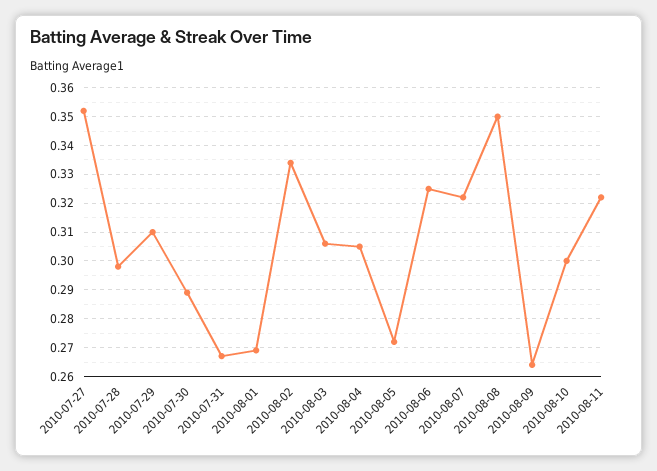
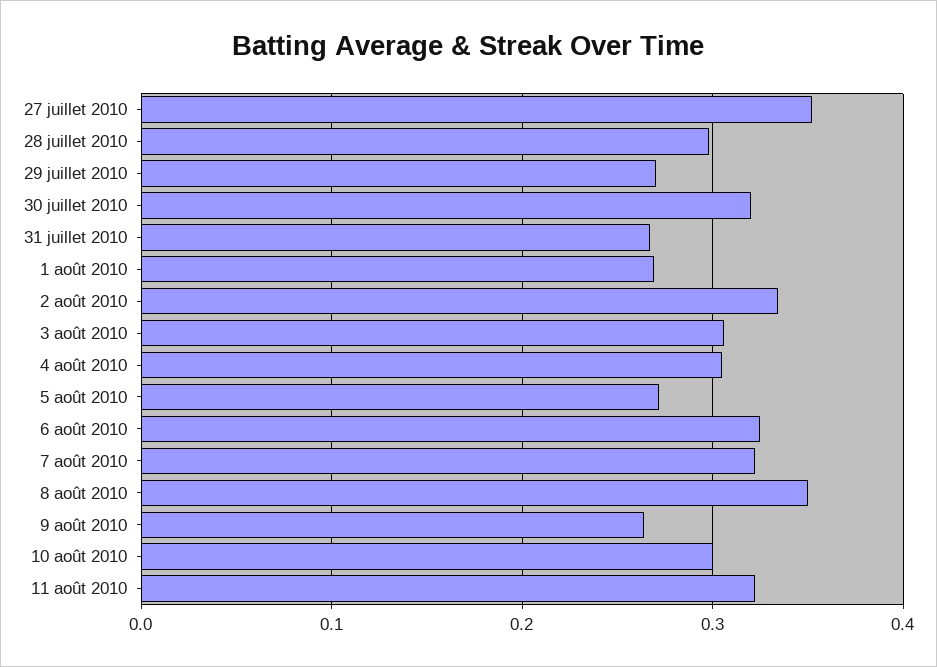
  {
    "2010-07-27": 0.35,
    "2010-07-28": 0.3,
-   "2010-07-29": 0.31,
+   "2010-07-29": 0.27,
-   "2010-07-30": 0.29,
+   "2010-07-30": 0.32,
    "2010-07-31": 0.265,
    "2010-08-01": 0.27,
    "2010-08-02": 0.335,
    "2010-08-03": 0.305,
    "2010-08-04": 0.305,
    "2010-08-05": 0.27,
    "2010-08-06": 0.325,
    "2010-08-07": 0.32,
    "2010-08-08": 0.35,
    "2010-08-09": 0.265,
    "2010-08-10": 0.3,
    "2010-08-11": 0.32
  }

